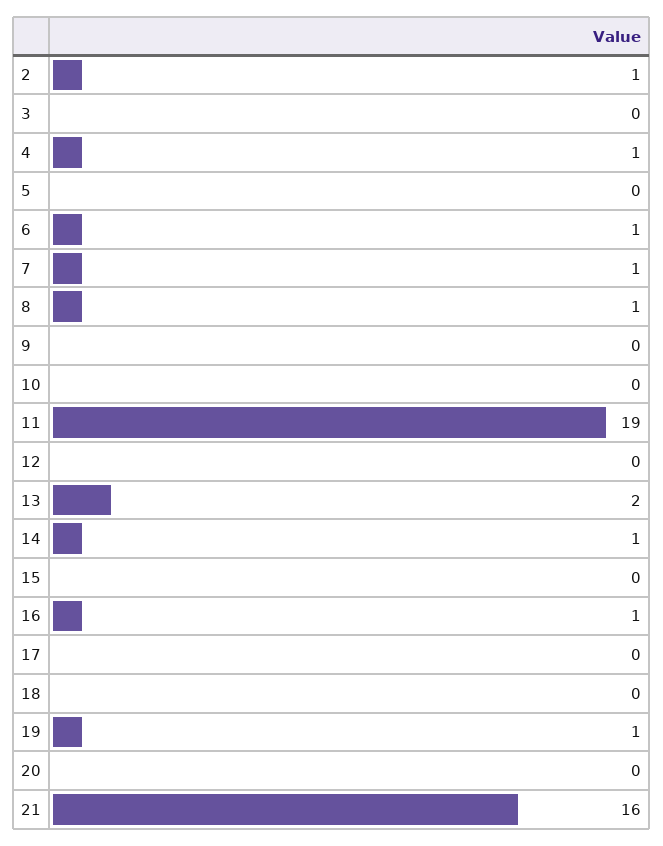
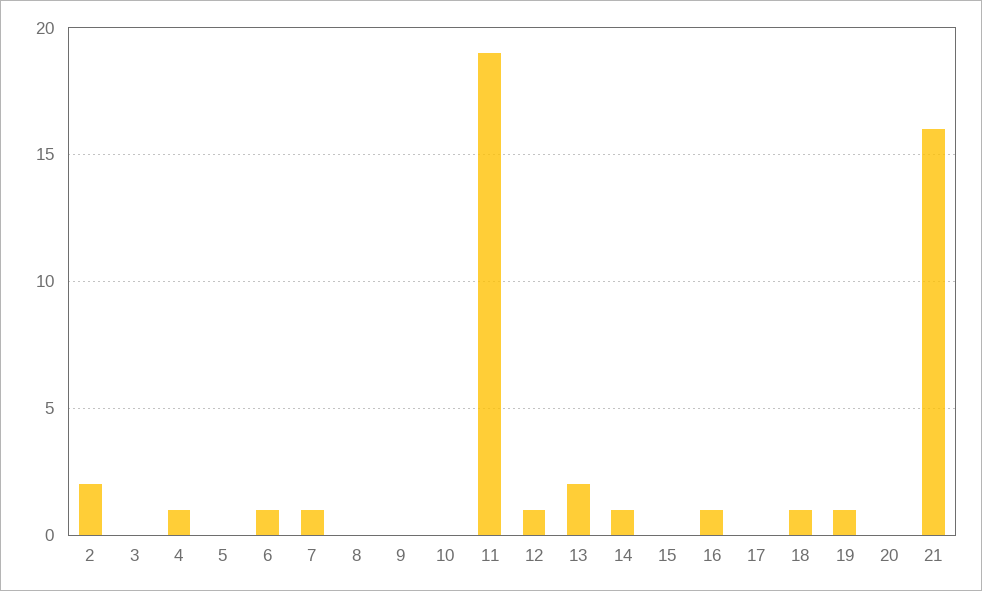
  {
-   "2": 1,
+   "2": 2,
    "3": 0,
    "4": 1,
    "5": 0,
    "6": 1,
    "7": 1,
-   "8": 1,
+   "8": 0,
    "9": 0,
    "10": 0,
    "11": 19,
-   "12": 0,
+   "12": 1,
    "13": 2,
    "14": 1,
    "15": 0,
    "16": 1,
    "17": 0,
-   "18": 0,
+   "18": 1,
    "19": 1,
    "20": 0,
    "21": 16
  }

